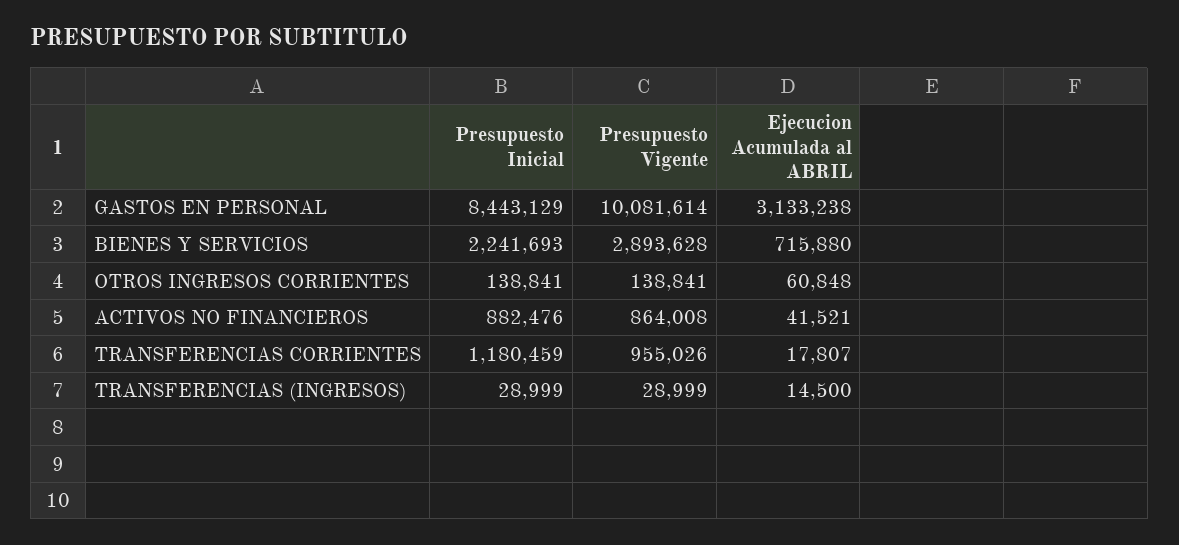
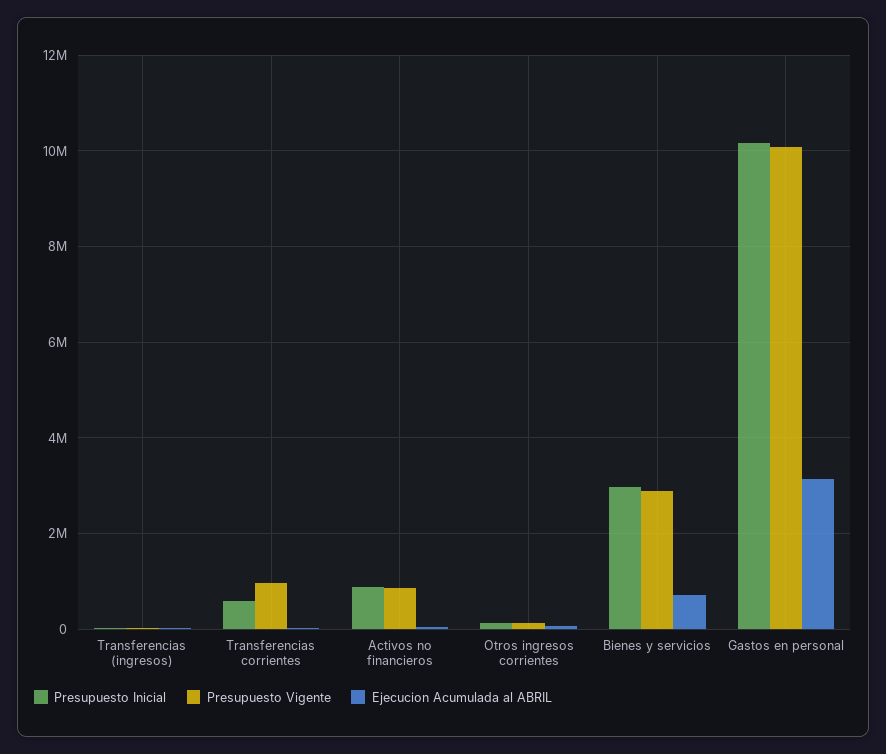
  {
    "Presupuesto Inicial": {
-     "GASTOS EN PERSONAL": 8443129,
+     "GASTOS EN PERSONAL": 10200000,
-     "BIENES Y SERVICIOS": 2241693,
+     "BIENES Y SERVICIOS": 3000000,
      "OTROS INGRESOS CORRIENTES": 138841,
      "ACTIVOS NO FINANCIEROS": 882476,
-     "TRANSFERENCIAS CORRIENTES": 1180459,
+     "TRANSFERENCIAS CORRIENTES": 600000,
      "TRANSFERENCIAS (INGRESOS)": 28999
    },
    "Presupuesto Vigente": {
      "GASTOS EN PERSONAL": 10081614,
      "BIENES Y SERVICIOS": 2893628,
      "OTROS INGRESOS CORRIENTES": 138841,
      "ACTIVOS NO FINANCIEROS": 864008,
      "TRANSFERENCIAS CORRIENTES": 955026,
      "TRANSFERENCIAS (INGRESOS)": 28999
    },
    "Ejecucion Acumulada al ABRIL": {
      "GASTOS EN PERSONAL": 3133238,
      "BIENES Y SERVICIOS": 715880,
      "OTROS INGRESOS CORRIENTES": 60848,
      "ACTIVOS NO FINANCIEROS": 41521,
      "TRANSFERENCIAS CORRIENTES": 17807,
      "TRANSFERENCIAS (INGRESOS)": 14500
    }
  }

